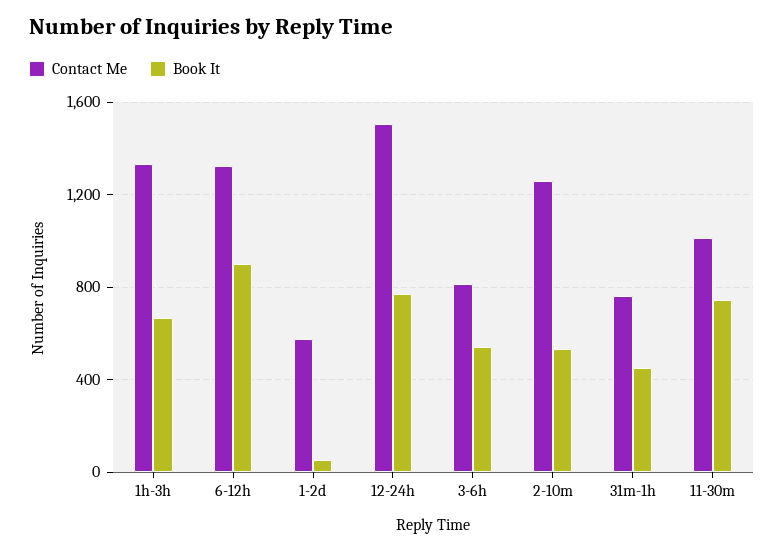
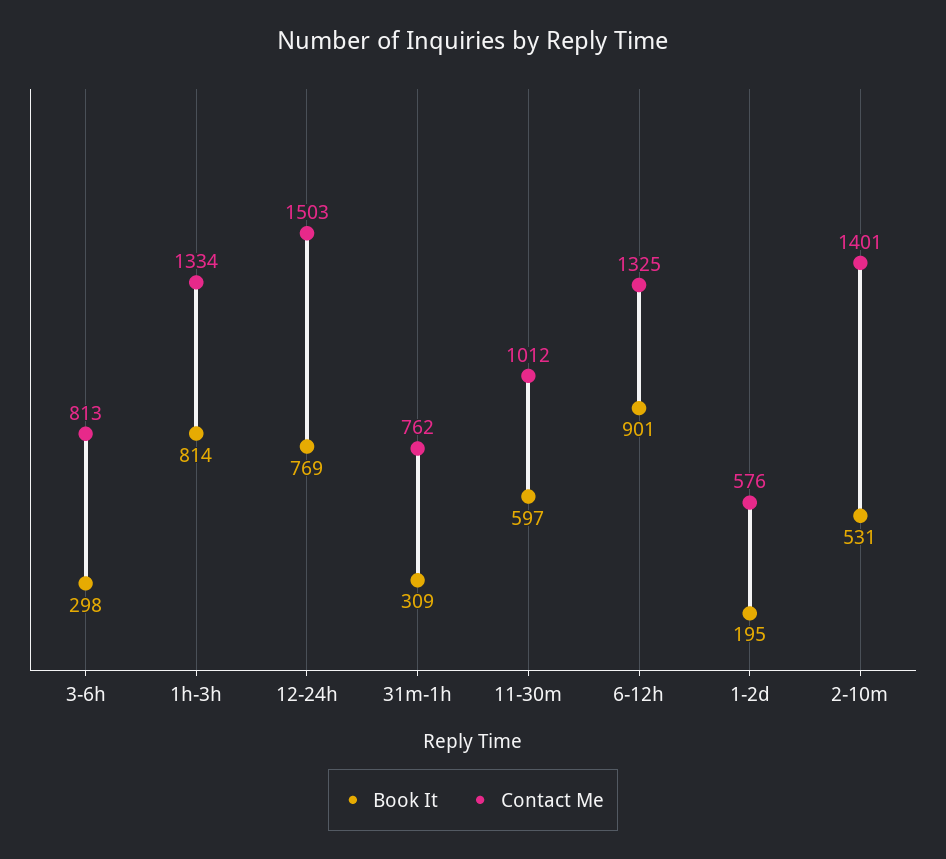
  {
    "Contact Me": {
      "1h-3h": 1334,
      "6-12h": 1325,
      "1-2d": 576,
      "12-24h": 1503,
      "3-6h": 813,
-     "2-10m": 1250,
+     "2-10m": 1401,
      "31m-1h": 762,
      "11-30m": 1012
    },
    "Book It": {
-     "1h-3h": 650,
+     "1h-3h": 814,
      "6-12h": 901,
-     "1-2d": 50,
+     "1-2d": 195,
      "12-24h": 769,
-     "3-6h": 550,
+     "3-6h": 298,
      "2-10m": 531,
-     "31m-1h": 450,
+     "31m-1h": 309,
-     "11-30m": 750
+     "11-30m": 597
    }
  }

